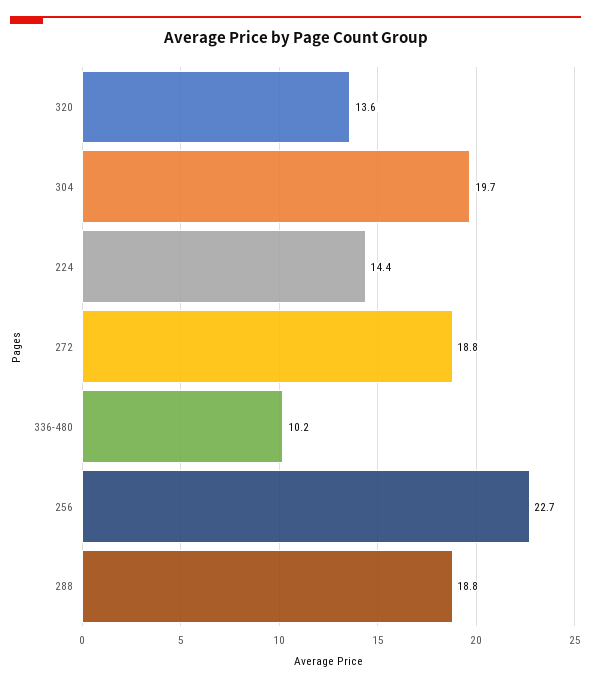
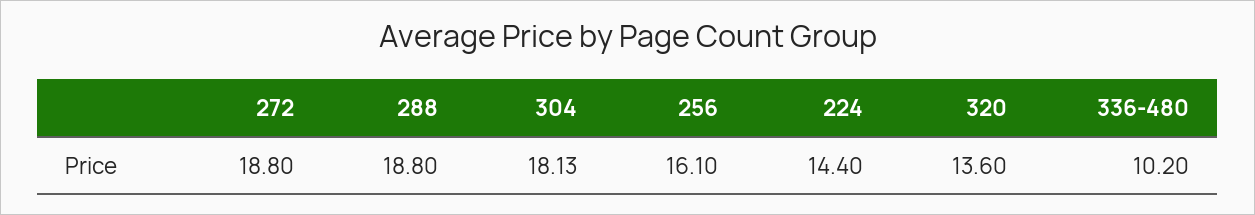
  {
    "320": 13.6,
-   "304": 19.7,
+   "304": 18.13,
    "224": 14.4,
    "272": 18.8,
    "336-480": 10.2,
-   "256": 22.7,
+   "256": 16.1,
    "288": 18.8
  }

